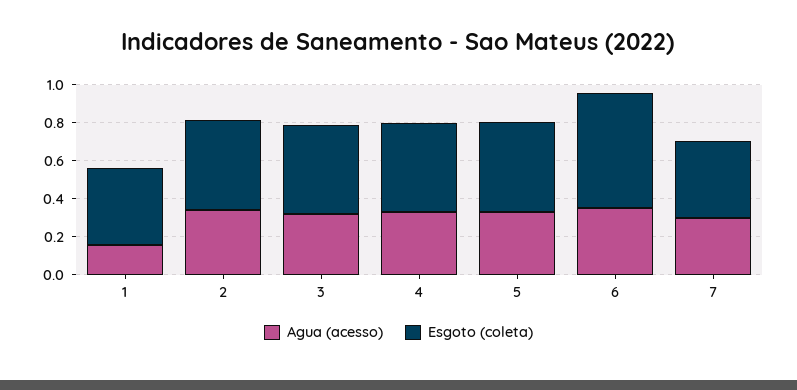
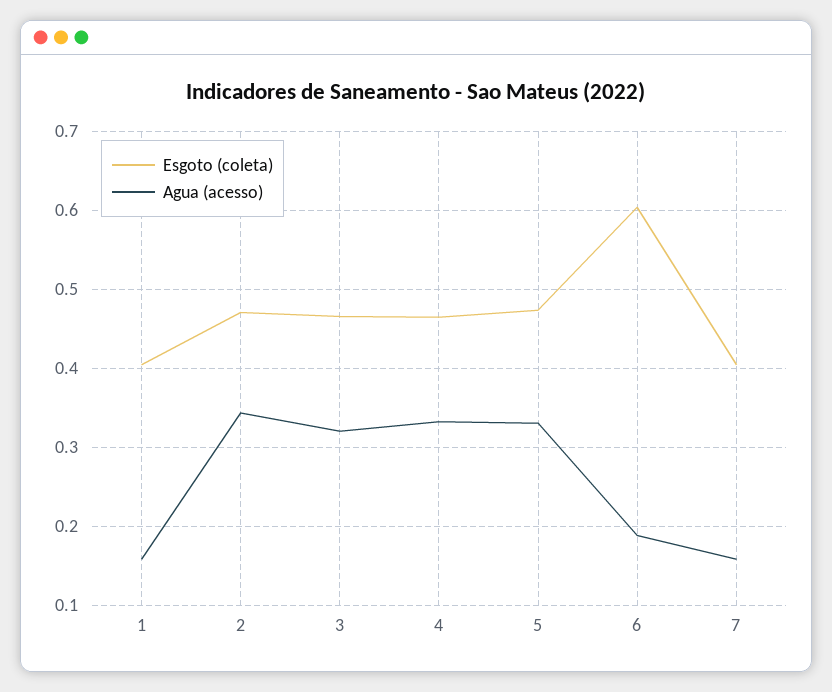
  {
    "Agua (acesso)": {
      "1": 0.16,
      "2": 0.34,
      "3": 0.32,
      "4": 0.33,
      "5": 0.33,
-     "6": 0.35,
+     "6": 0.19,
-     "7": 0.3
+     "7": 0.16
    },
    "Esgoto (coleta)": {
      "1": 0.41,
      "2": 0.47,
      "3": 0.47,
      "4": 0.47,
      "5": 0.47,
      "6": 0.6,
      "7": 0.41
    }
  }

